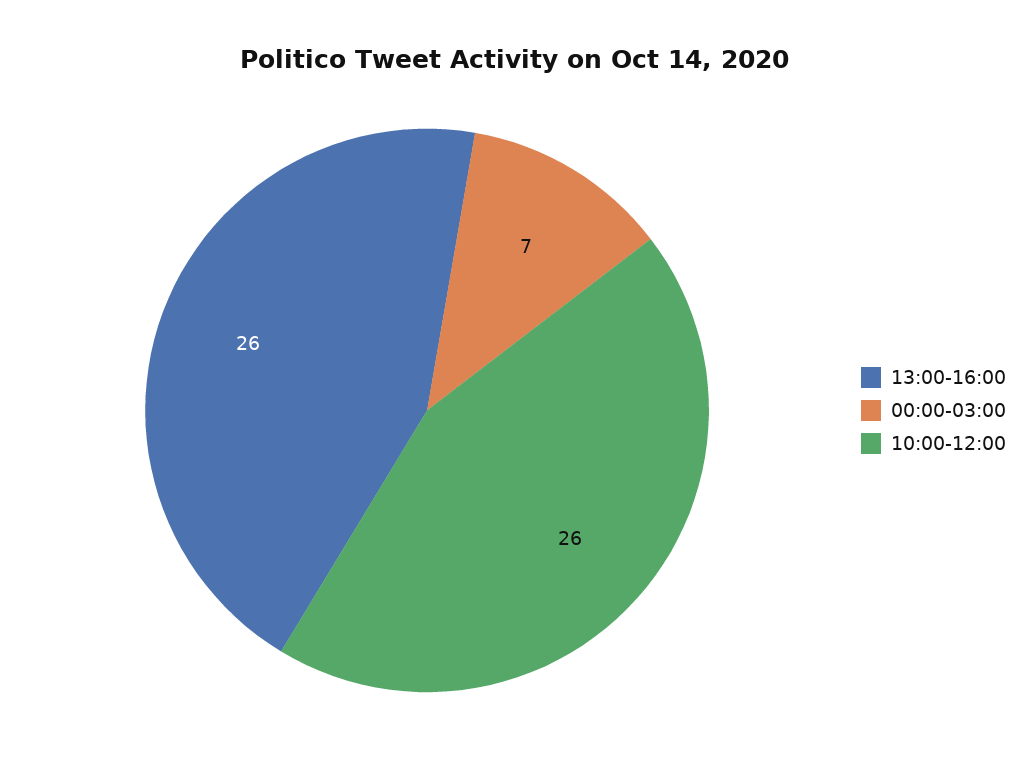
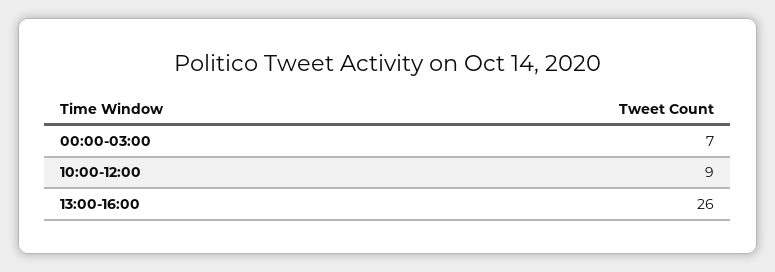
  {
    "13:00-16:00": 26,
    "00:00-03:00": 7,
-   "10:00-12:00": 26
+   "10:00-12:00": 9
  }

